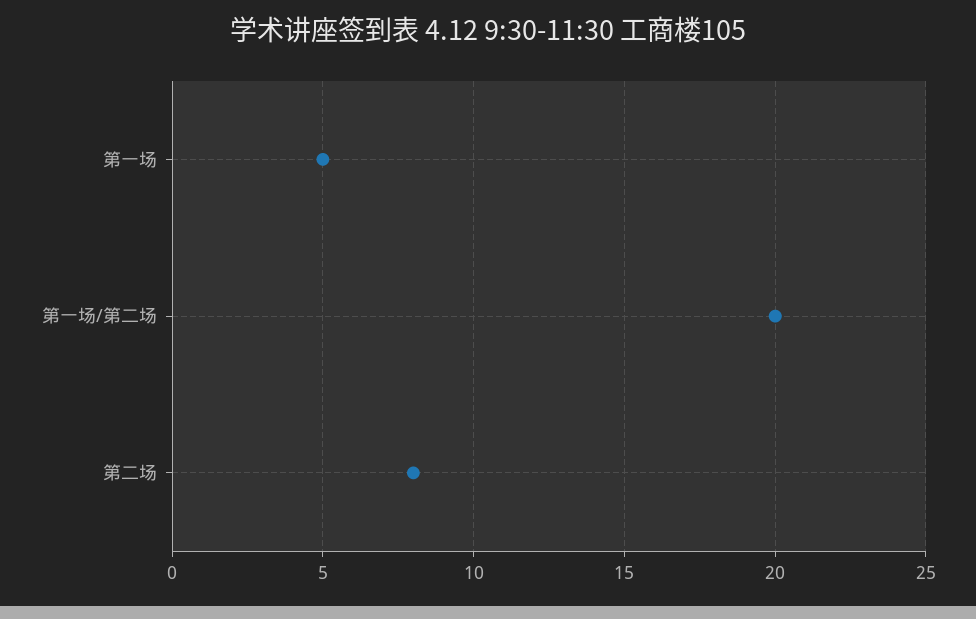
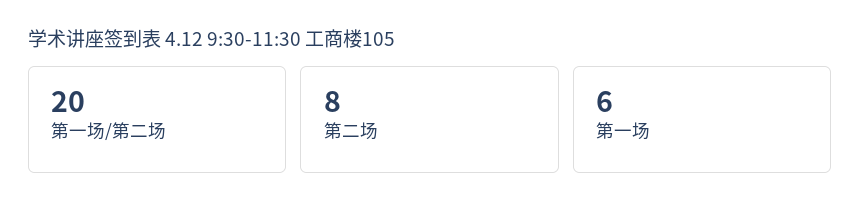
  {
-   "第一场": 5,
+   "第一场": 6,
    "第一场/第二场": 20,
    "第二场": 8
  }

